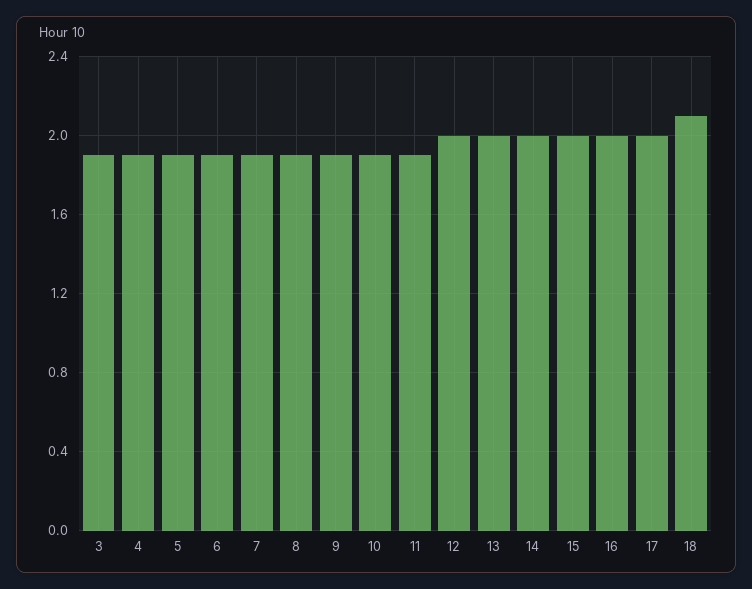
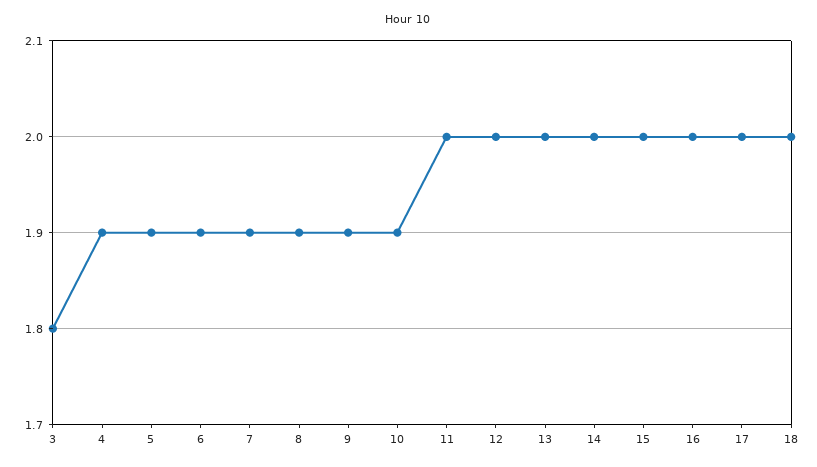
  {
-   "3": 1.9,
+   "3": 1.8,
    "4": 1.9,
    "5": 1.9,
    "6": 1.9,
    "7": 1.9,
    "8": 1.9,
    "9": 1.9,
    "10": 1.9,
-   "11": 1.9,
+   "11": 2,
    "12": 2,
    "13": 2,
    "14": 2,
    "15": 2,
    "16": 2,
    "17": 2,
-   "18": 2.1
+   "18": 2
  }

